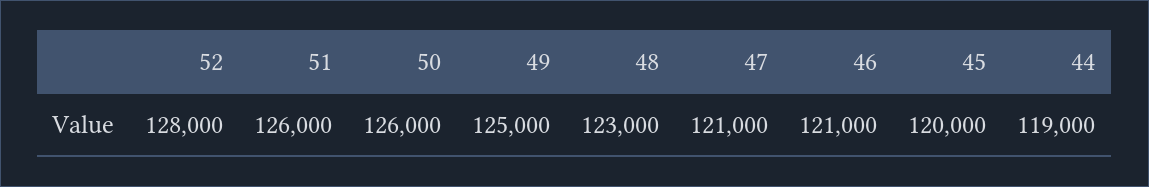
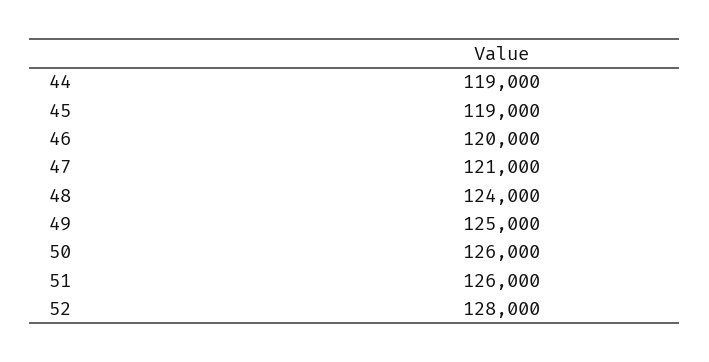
  {
    "52": 128000,
    "51": 126000,
    "50": 126000,
    "49": 125000,
-   "48": 123000,
+   "48": 124000,
    "47": 121000,
-   "46": 121000,
+   "46": 120000,
-   "45": 120000,
+   "45": 119000,
    "44": 119000
  }

